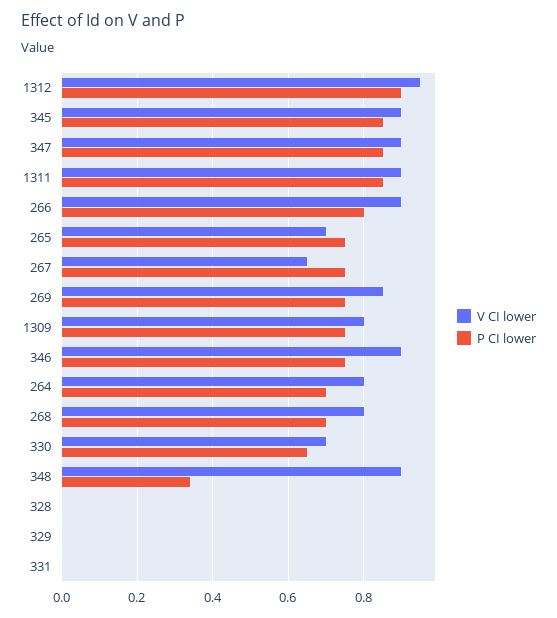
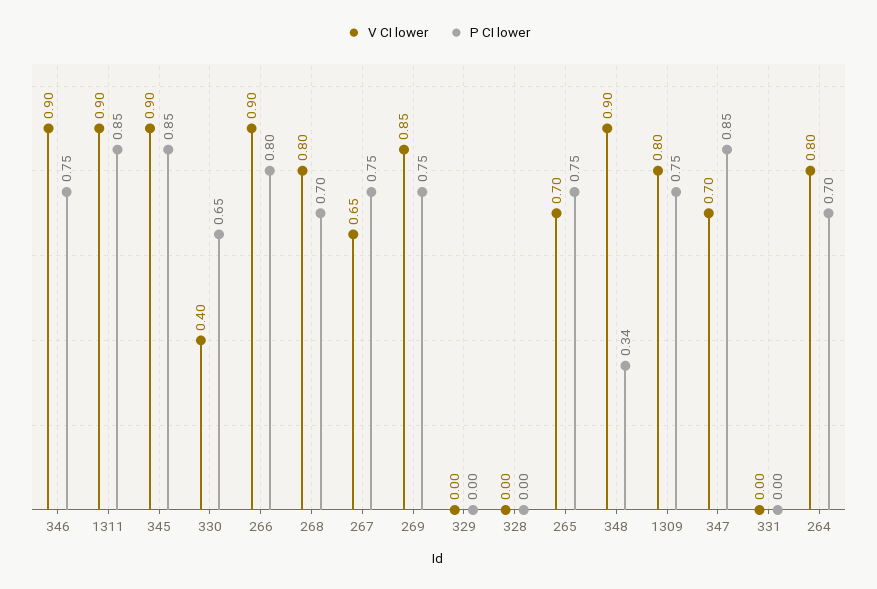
  {
    "V CI lower": {
-     "1312": 0.95,
      "345": 0.9,
-     "347": 0.9,
+     "347": 0.7,
      "1311": 0.9,
      "266": 0.9,
      "265": 0.7,
      "267": 0.65,
      "269": 0.85,
      "1309": 0.8,
      "346": 0.9,
      "264": 0.8,
      "268": 0.8,
-     "330": 0.7,
+     "330": 0.4,
      "348": 0.9,
      "328": 0,
      "329": 0,
      "331": 0
    },
    "P CI lower": {
-     "1312": 0.9,
      "345": 0.85,
      "347": 0.85,
      "1311": 0.85,
      "266": 0.8,
      "265": 0.75,
      "267": 0.75,
      "269": 0.75,
      "1309": 0.75,
      "346": 0.75,
      "264": 0.7,
      "268": 0.7,
      "330": 0.65,
      "348": 0.34,
      "328": 0,
      "329": 0,
      "331": 0
    }
  }

